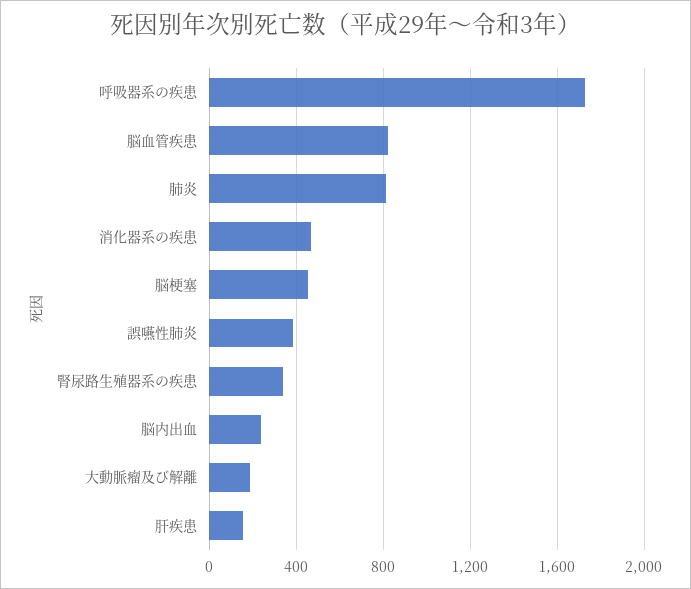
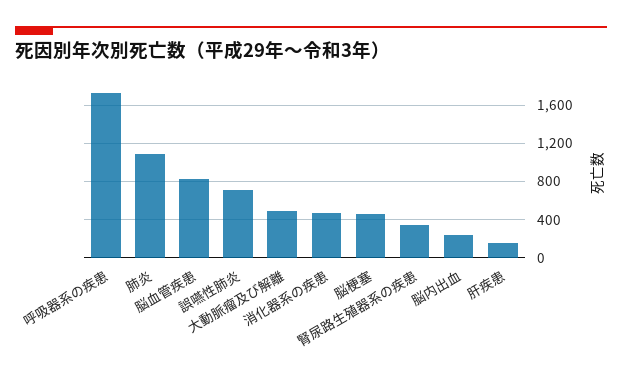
  {
    "呼吸器系の疾患": 1750,
    "脳血管疾患": 800,
-   "肺炎": 800,
+   "肺炎": 1100,
    "消化器系の疾患": 450,
    "脳梗塞": 450,
-   "誤嚥性肺炎": 400,
+   "誤嚥性肺炎": 700,
    "腎尿路生殖器系の疾患": 350,
    "脳内出血": 250,
-   "大動脈瘤及び解離": 200,
+   "大動脈瘤及び解離": 500,
    "肝疾患": 150
  }

